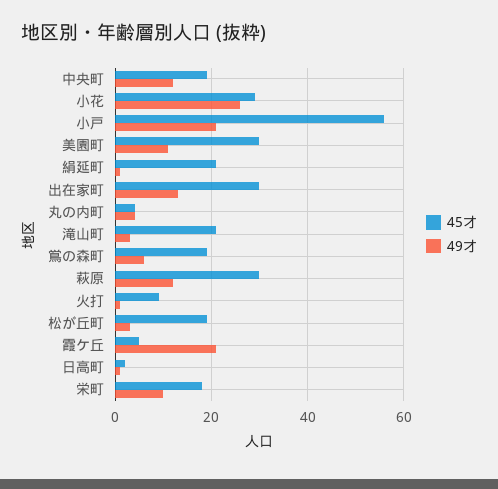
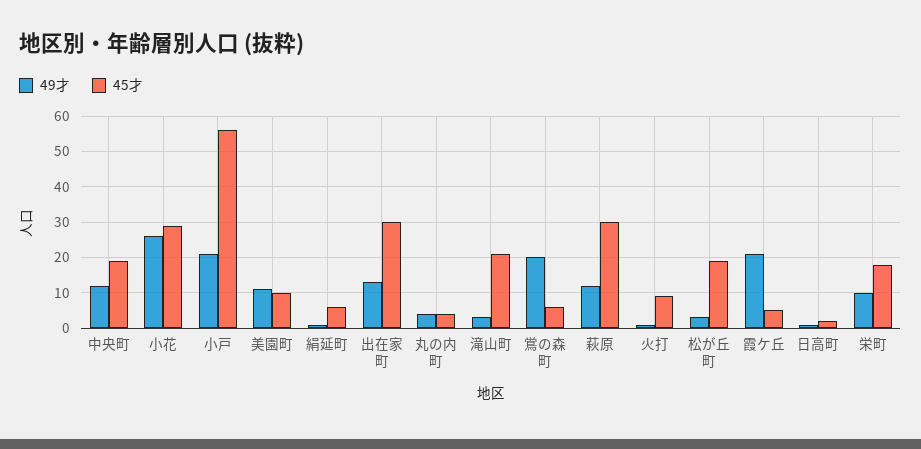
  {
    "45才": {
      "中央町": 20,
      "小花": 30,
      "小戸": 55,
-     "美園町": 30,
+     "美園町": 10,
-     "絹延町": 20,
+     "絹延町": 5,
      "出在家町": 30,
      "丸の内町": 5,
      "滝山町": 20,
-     "鴬の森町": 20,
+     "鴬の森町": 5,
      "萩原": 30,
      "火打": 10,
      "松が丘町": 20,
      "霞ケ丘": 5,
      "日高町": 0,
      "栄町": 20
    },
    "49才": {
      "中央町": 10,
      "小花": 25,
      "小戸": 20,
      "美園町": 10,
      "絹延町": 0,
      "出在家町": 15,
      "丸の内町": 5,
      "滝山町": 5,
-     "鴬の森町": 5,
+     "鴬の森町": 20,
      "萩原": 10,
      "火打": 0,
      "松が丘町": 5,
      "霞ケ丘": 20,
      "日高町": 0,
      "栄町": 10
    }
  }

